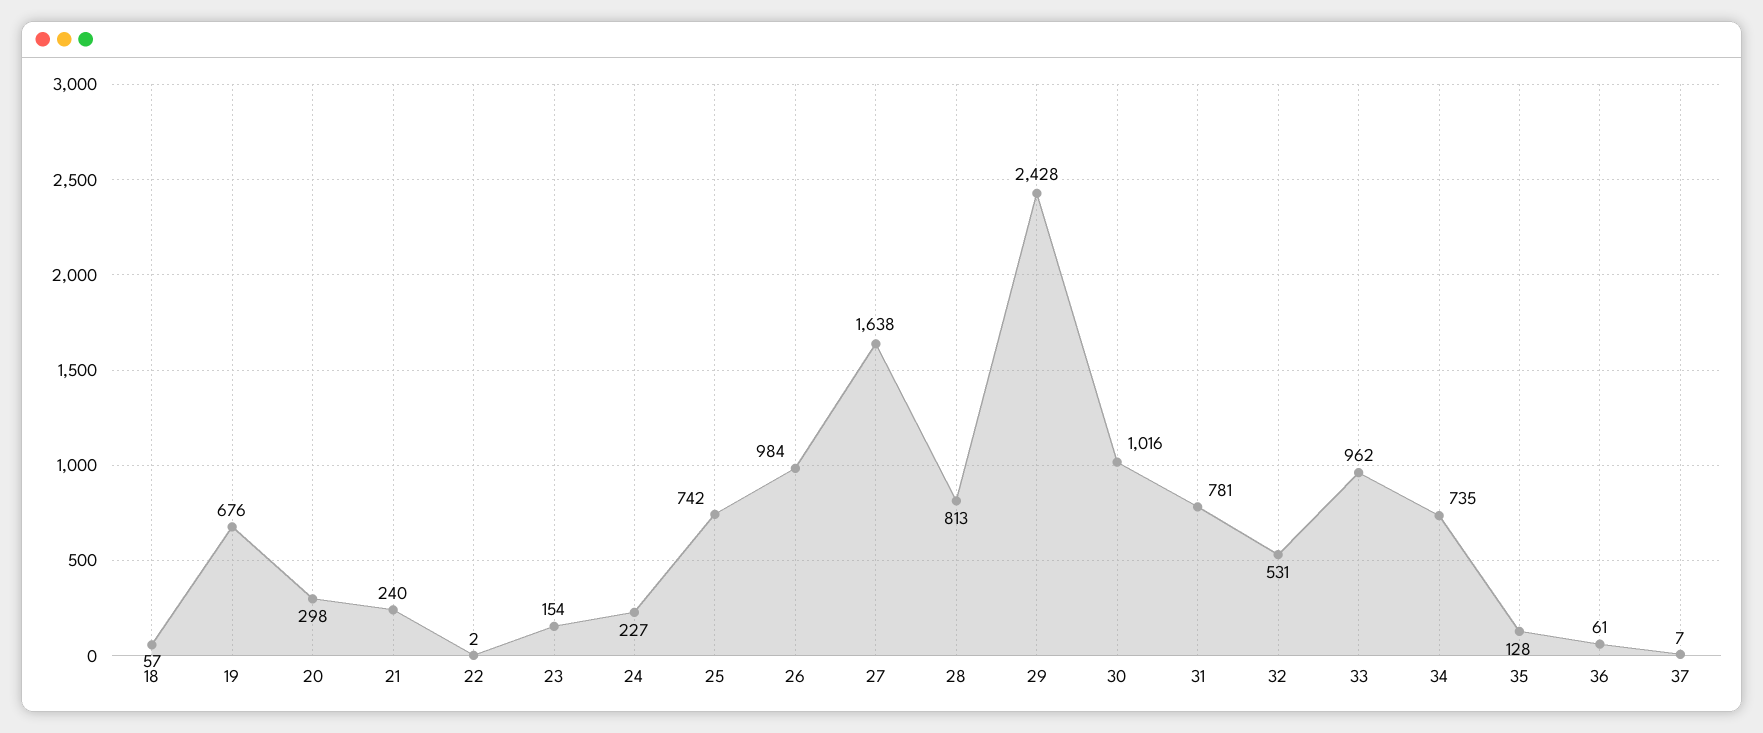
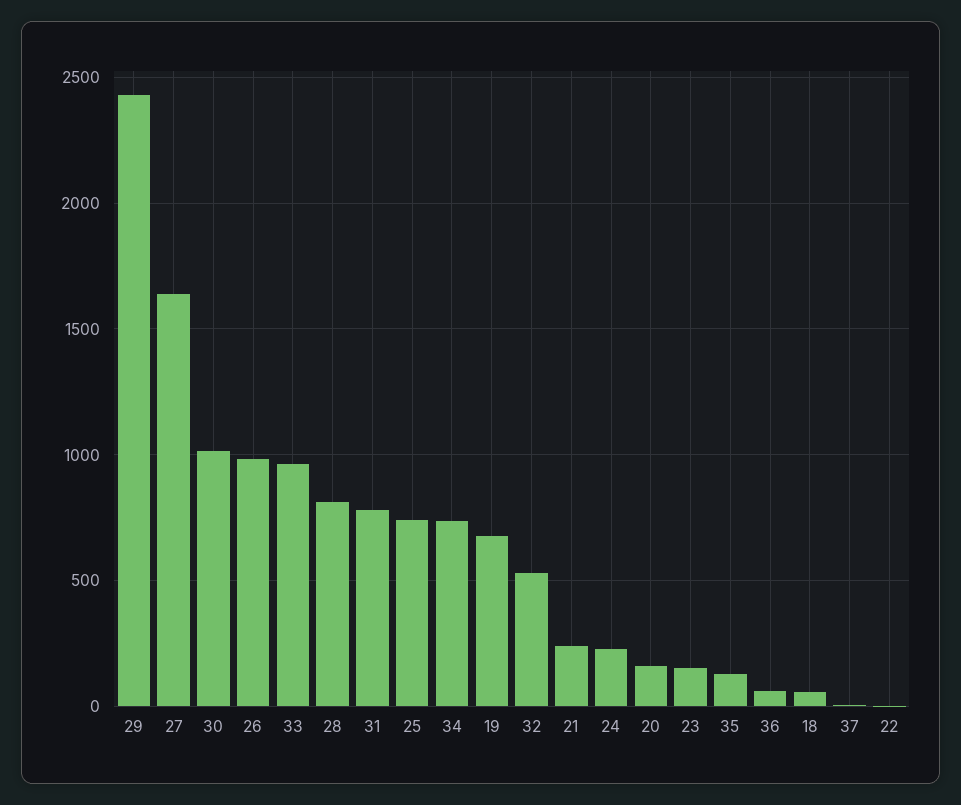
  {
    "18": 57,
    "19": 676,
-   "20": 298,
+   "20": 150,
    "21": 240,
    "22": 2,
    "23": 154,
    "24": 227,
    "25": 742,
    "26": 984,
    "27": 1638,
    "28": 813,
    "29": 2428,
    "30": 1016,
    "31": 781,
    "32": 531,
    "33": 962,
    "34": 735,
    "35": 128,
    "36": 61,
    "37": 7
  }

